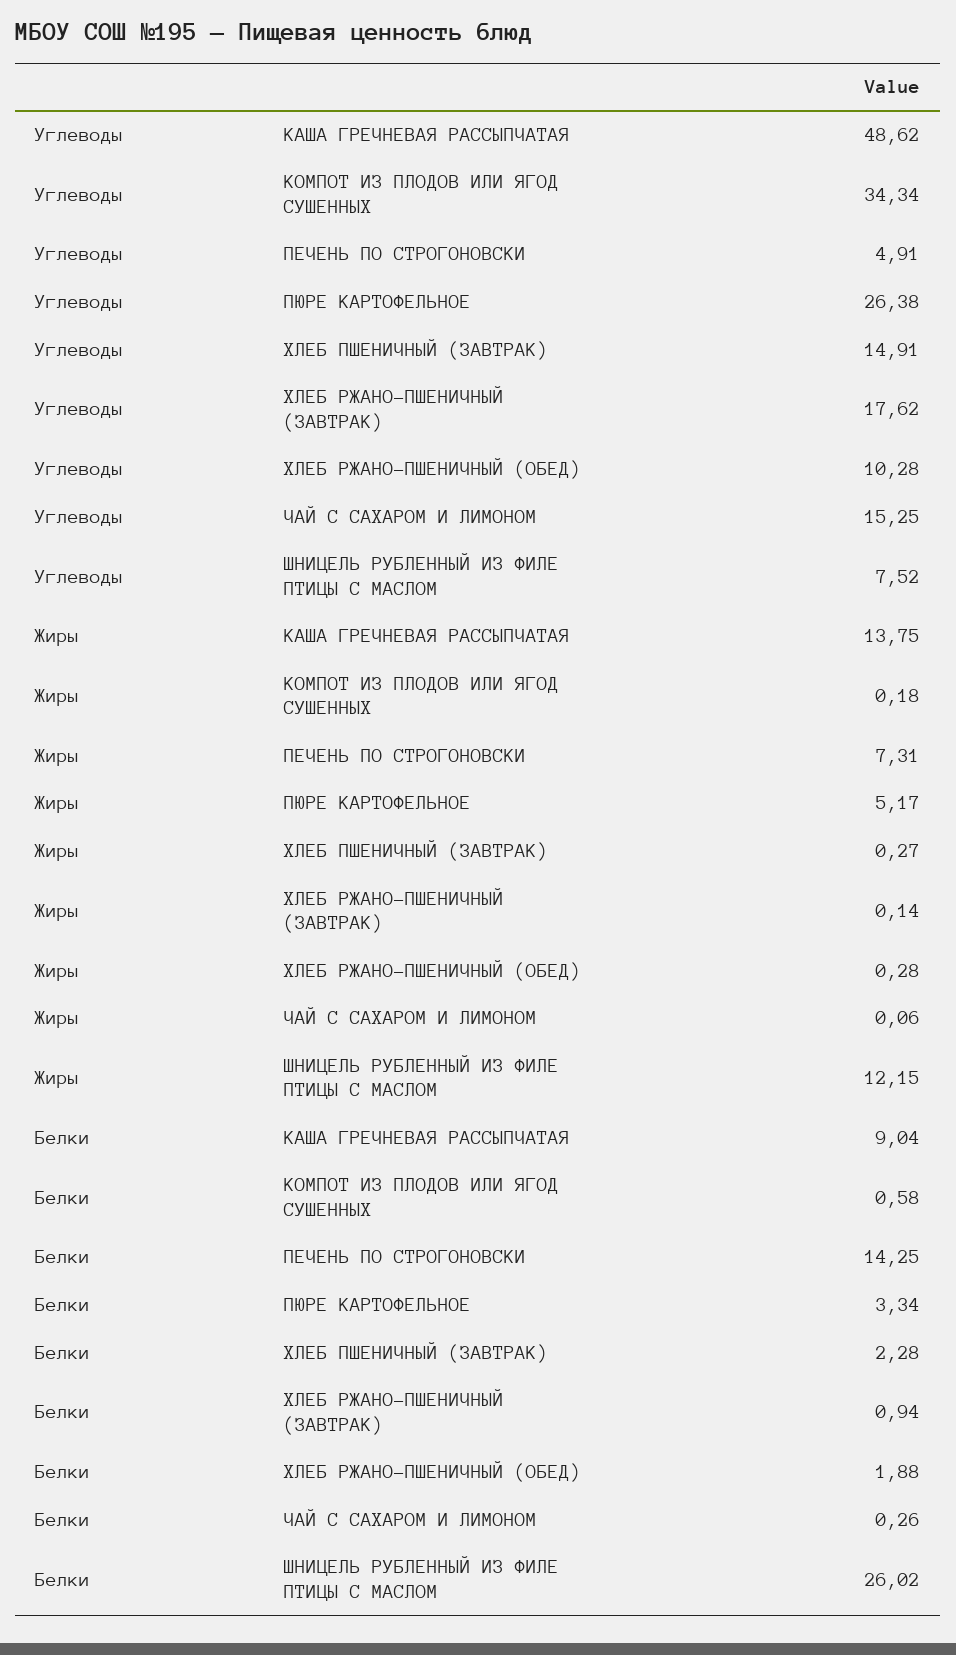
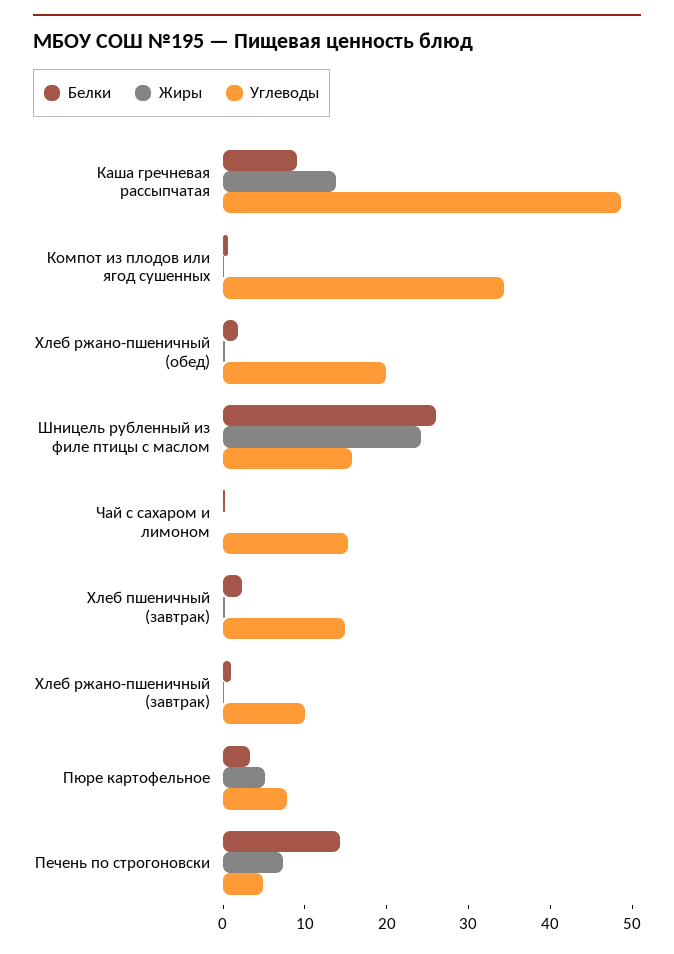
  {
    "Углеводы": {
      "КАША ГРЕЧНЕВАЯ РАССЫПЧАТАЯ": 48.62,
      "КОМПОТ ИЗ ПЛОДОВ ИЛИ ЯГОД СУШЕННЫХ": 34.34,
      "ПЕЧЕНЬ ПО СТРОГОНОВСКИ": 4.91,
-     "ПЮРЕ КАРТОФЕЛЬНОЕ": 26.38,
+     "ПЮРЕ КАРТОФЕЛЬНОЕ": 8,
      "ХЛЕБ ПШЕНИЧНЫЙ (ЗАВТРАК)": 14.91,
-     "ХЛЕБ РЖАНО-ПШЕНИЧНЫЙ (ЗАВТРАК)": 17.62,
+     "ХЛЕБ РЖАНО-ПШЕНИЧНЫЙ (ЗАВТРАК)": 10,
-     "ХЛЕБ РЖАНО-ПШЕНИЧНЫЙ (ОБЕД)": 10.28,
+     "ХЛЕБ РЖАНО-ПШЕНИЧНЫЙ (ОБЕД)": 20,
      "ЧАЙ С САХАРОМ И ЛИМОНОМ": 15.25,
-     "ШНИЦЕЛЬ РУБЛЕННЫЙ ИЗ ФИЛЕ ПТИЦЫ С МАСЛОМ": 7.52
+     "ШНИЦЕЛЬ РУБЛЕННЫЙ ИЗ ФИЛЕ ПТИЦЫ С МАСЛОМ": 16
    },
    "Жиры": {
      "КАША ГРЕЧНЕВАЯ РАССЫПЧАТАЯ": 13.75,
      "КОМПОТ ИЗ ПЛОДОВ ИЛИ ЯГОД СУШЕННЫХ": 0.18,
      "ПЕЧЕНЬ ПО СТРОГОНОВСКИ": 7.31,
      "ПЮРЕ КАРТОФЕЛЬНОЕ": 5.17,
      "ХЛЕБ ПШЕНИЧНЫЙ (ЗАВТРАК)": 0.27,
      "ХЛЕБ РЖАНО-ПШЕНИЧНЫЙ (ЗАВТРАК)": 0.14,
      "ХЛЕБ РЖАНО-ПШЕНИЧНЫЙ (ОБЕД)": 0.28,
      "ЧАЙ С САХАРОМ И ЛИМОНОМ": 0.06,
-     "ШНИЦЕЛЬ РУБЛЕННЫЙ ИЗ ФИЛЕ ПТИЦЫ С МАСЛОМ": 12.15
+     "ШНИЦЕЛЬ РУБЛЕННЫЙ ИЗ ФИЛЕ ПТИЦЫ С МАСЛОМ": 24
    },
    "Белки": {
      "КАША ГРЕЧНЕВАЯ РАССЫПЧАТАЯ": 9.04,
      "КОМПОТ ИЗ ПЛОДОВ ИЛИ ЯГОД СУШЕННЫХ": 0.58,
      "ПЕЧЕНЬ ПО СТРОГОНОВСКИ": 14.25,
      "ПЮРЕ КАРТОФЕЛЬНОЕ": 3.34,
      "ХЛЕБ ПШЕНИЧНЫЙ (ЗАВТРАК)": 2.28,
      "ХЛЕБ РЖАНО-ПШЕНИЧНЫЙ (ЗАВТРАК)": 0.94,
      "ХЛЕБ РЖАНО-ПШЕНИЧНЫЙ (ОБЕД)": 1.88,
      "ЧАЙ С САХАРОМ И ЛИМОНОМ": 0.26,
      "ШНИЦЕЛЬ РУБЛЕННЫЙ ИЗ ФИЛЕ ПТИЦЫ С МАСЛОМ": 26.02
    }
  }

